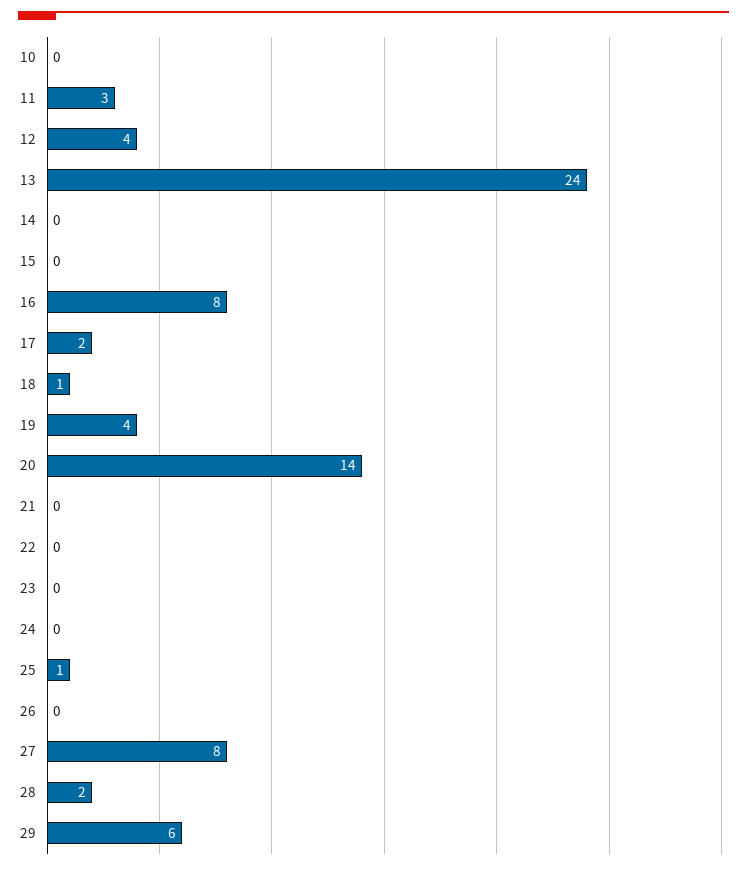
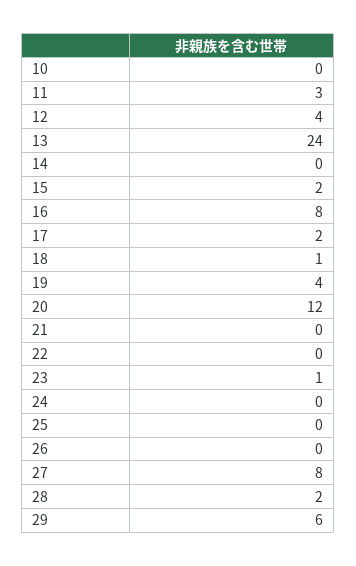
  {
    "10": 0,
    "11": 3,
    "12": 4,
    "13": 24,
    "14": 0,
-   "15": 0,
+   "15": 2,
    "16": 8,
    "17": 2,
    "18": 1,
    "19": 4,
-   "20": 14,
+   "20": 12,
    "21": 0,
    "22": 0,
-   "23": 0,
+   "23": 1,
    "24": 0,
-   "25": 1,
+   "25": 0,
    "26": 0,
    "27": 8,
    "28": 2,
    "29": 6
  }

